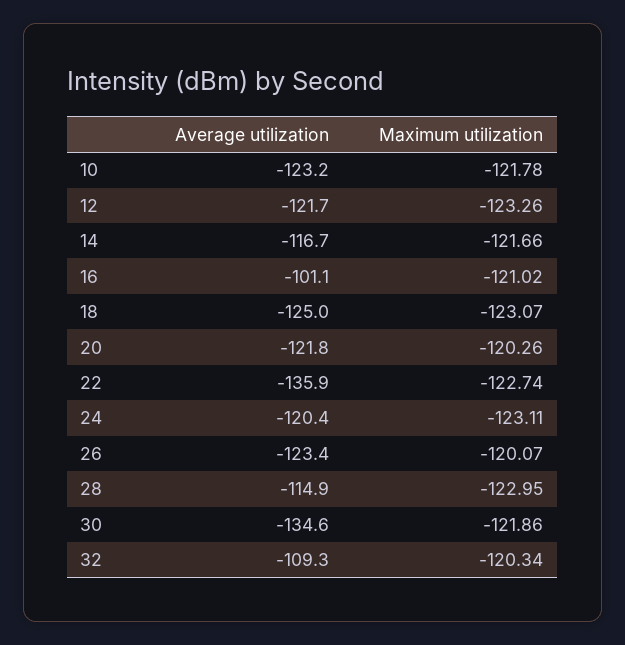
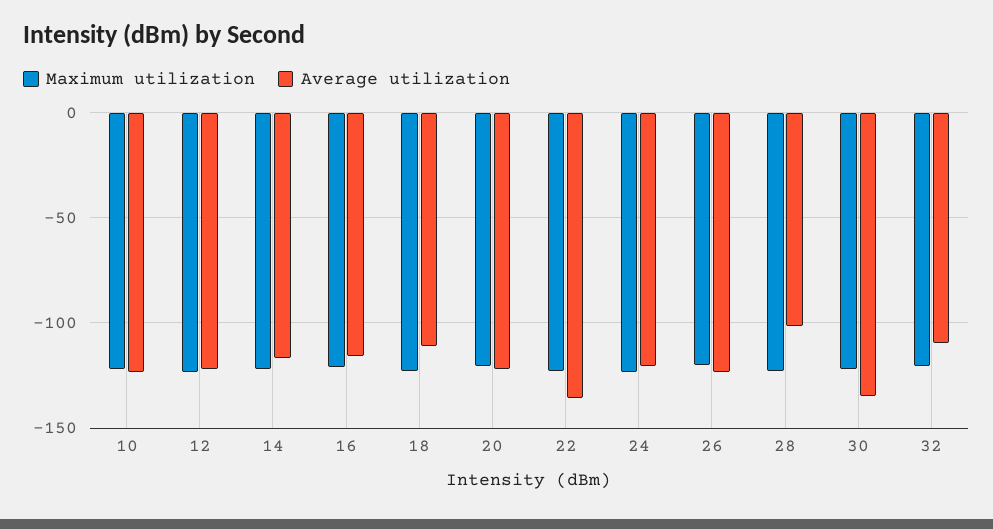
  {
    "Average utilization": {
      "10": -123.2,
      "12": -121.7,
      "14": -116.7,
-     "16": -101.1,
+     "16": -115,
-     "18": -125,
+     "18": -110,
      "20": -121.8,
      "22": -135.9,
      "24": -120.4,
      "26": -123.4,
-     "28": -114.9,
+     "28": -100,
      "30": -134.6,
      "32": -109.3
    },
    "Maximum utilization": {
      "10": -121.78,
      "12": -123.26,
      "14": -121.66,
      "16": -121.02,
      "18": -123.07,
      "20": -120.26,
      "22": -122.74,
      "24": -123.11,
      "26": -120.07,
      "28": -122.95,
      "30": -121.86,
      "32": -120.34
    }
  }

